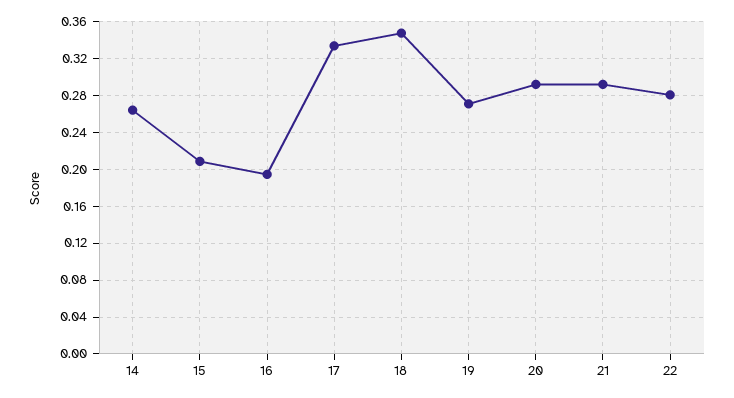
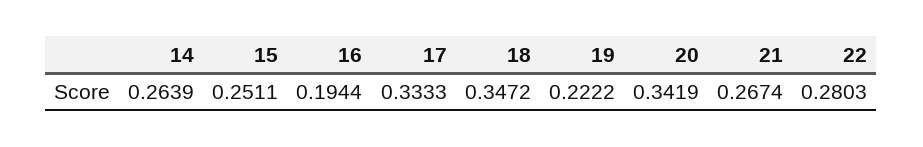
  {
    "14": 0.2639,
-   "15": 0.21,
+   "15": 0.2511,
    "16": 0.1944,
    "17": 0.3333,
    "18": 0.3472,
-   "19": 0.27,
+   "19": 0.2222,
-   "20": 0.29,
+   "20": 0.3419,
-   "21": 0.29,
+   "21": 0.2674,
    "22": 0.2803
  }

